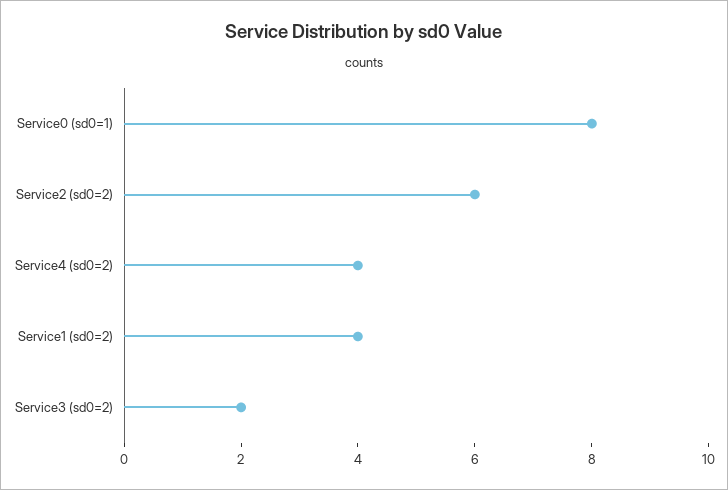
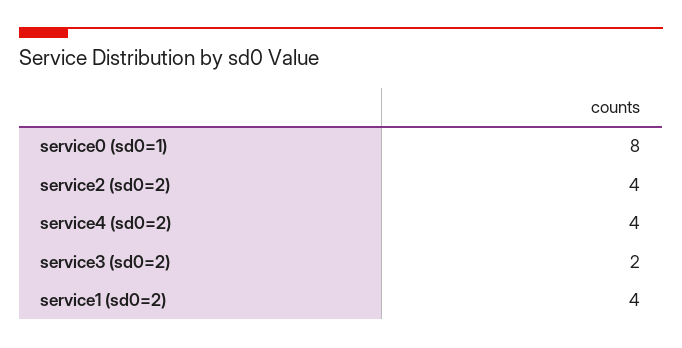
  {
    "Service0 (sd0=1)": 8,
-   "Service2 (sd0=2)": 6,
+   "Service2 (sd0=2)": 4,
    "Service4 (sd0=2)": 4,
    "Service1 (sd0=2)": 4,
    "Service3 (sd0=2)": 2
  }

